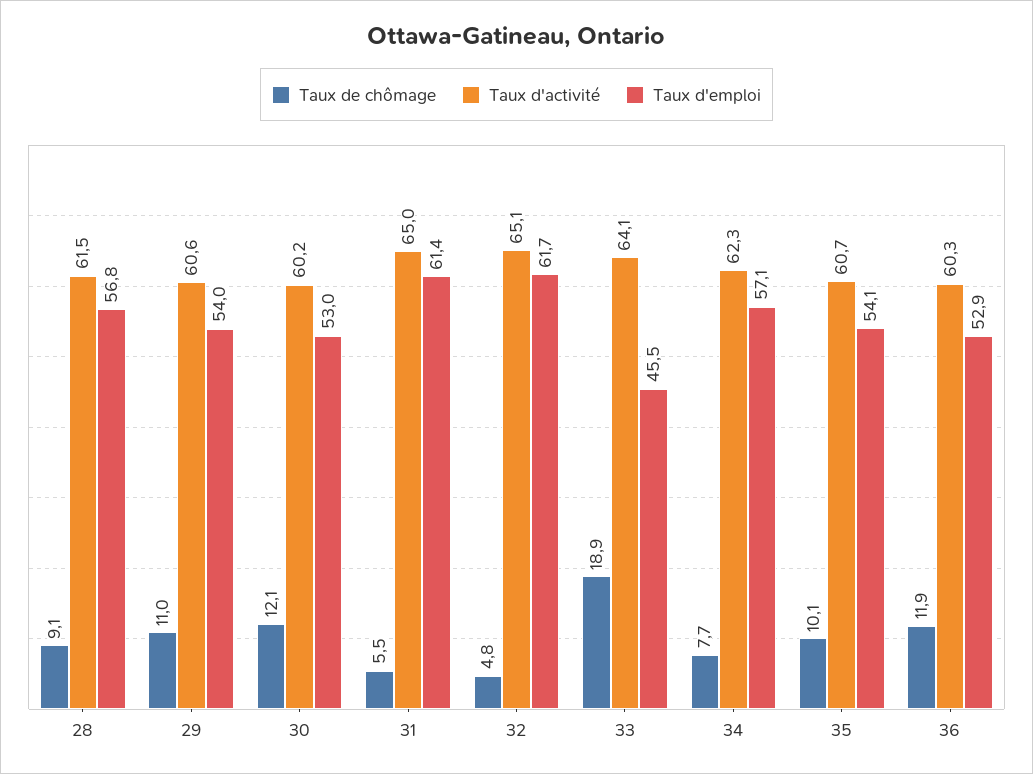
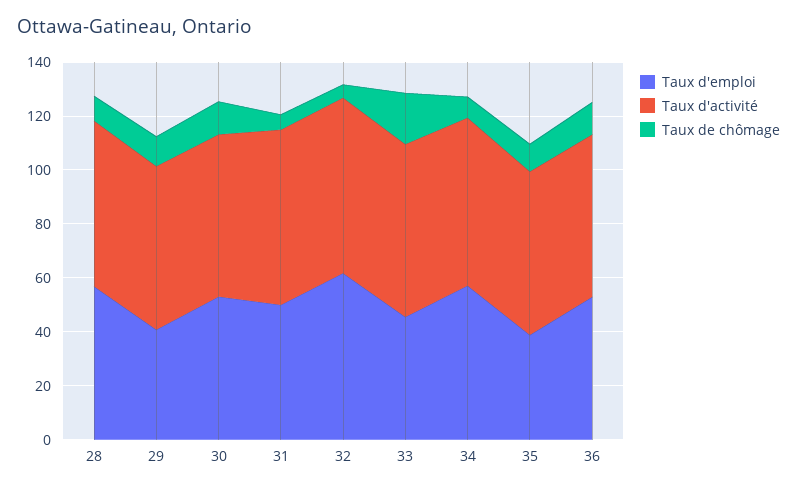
  {
    "Taux de chômage": {
      "28": 9.1,
      "29": 11,
      "30": 12.1,
      "31": 5.5,
      "32": 4.8,
      "33": 18.9,
      "34": 7.7,
      "35": 10.1,
      "36": 11.9
    },
    "Taux d'activité": {
      "28": 61.5,
      "29": 60.6,
      "30": 60.2,
      "31": 65,
      "32": 65.1,
      "33": 64.1,
      "34": 62.3,
      "35": 60.7,
      "36": 60.3
    },
    "Taux d'emploi": {
      "28": 56.8,
-     "29": 54,
+     "29": 40,
      "30": 53,
-     "31": 61.4,
+     "31": 50,
      "32": 61.7,
      "33": 45.5,
      "34": 57.1,
-     "35": 54.1,
+     "35": 40,
      "36": 52.9
    }
  }

